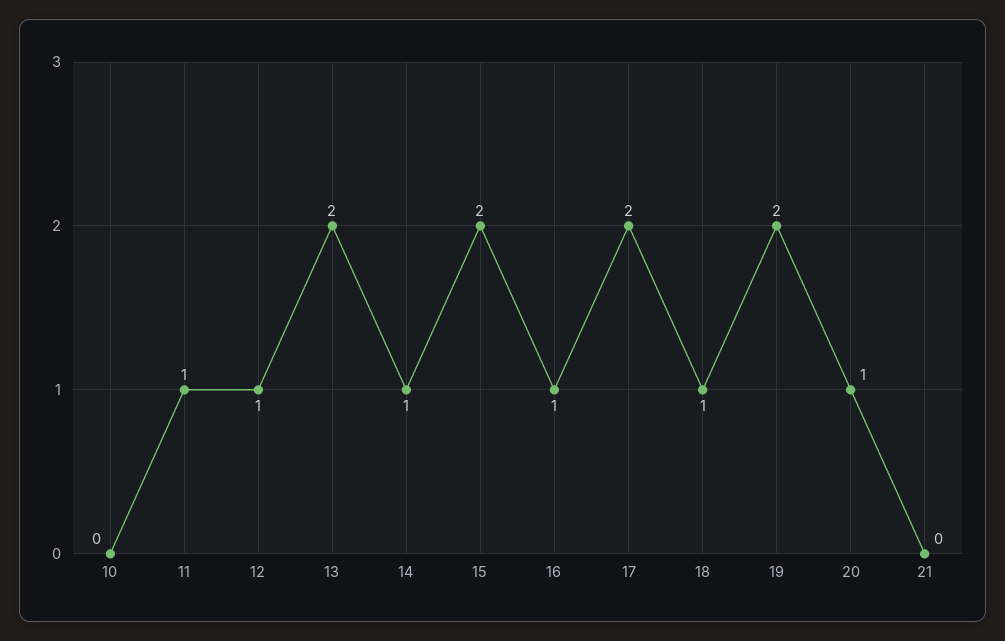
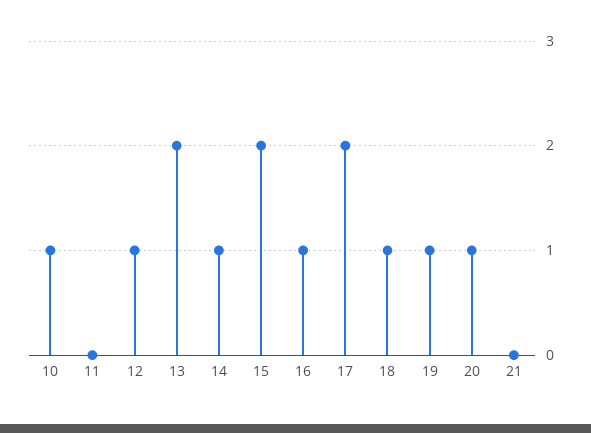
  {
-   "10": 0,
+   "10": 1,
-   "11": 1,
+   "11": 0,
    "12": 1,
    "13": 2,
    "14": 1,
    "15": 2,
    "16": 1,
    "17": 2,
    "18": 1,
-   "19": 2,
+   "19": 1,
    "20": 1,
    "21": 0
  }

